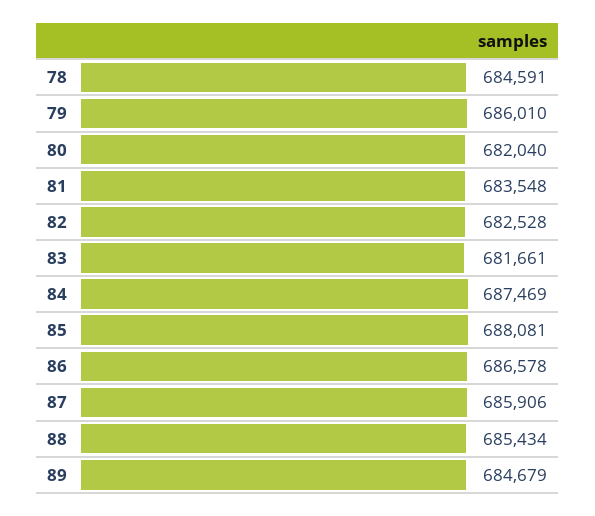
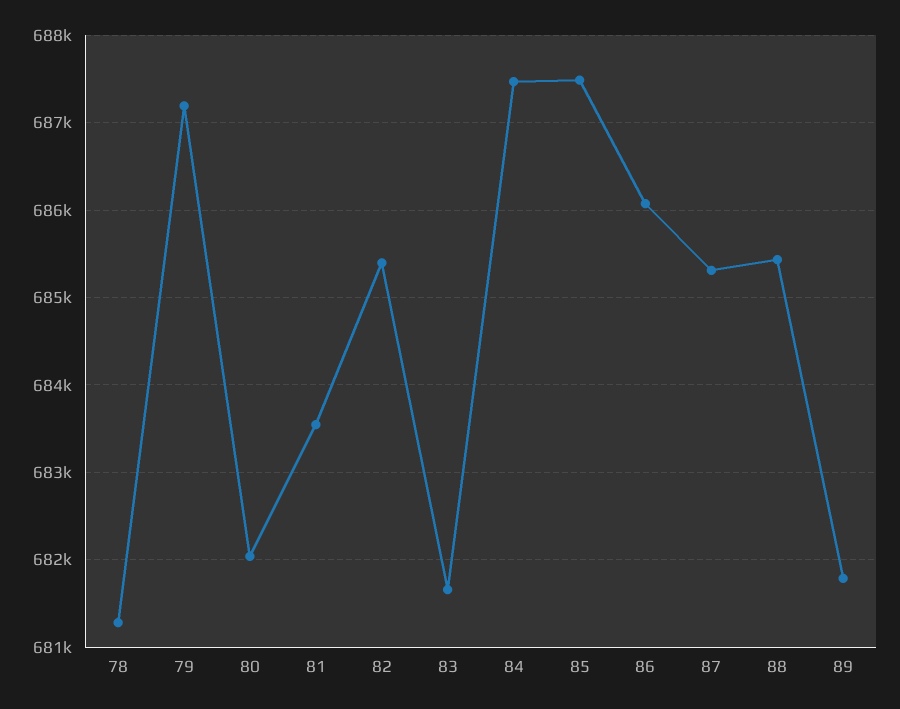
  {
-   "78": 684591,
+   "78": 681300,
-   "79": 686010,
+   "79": 687200,
    "80": 682040,
    "81": 683548,
-   "82": 682528,
+   "82": 685400,
    "83": 681661,
    "84": 687469,
-   "85": 688081,
+   "85": 687500,
-   "86": 686578,
+   "86": 686100,
-   "87": 685906,
+   "87": 685300,
    "88": 685434,
-   "89": 684679
+   "89": 681800
  }

